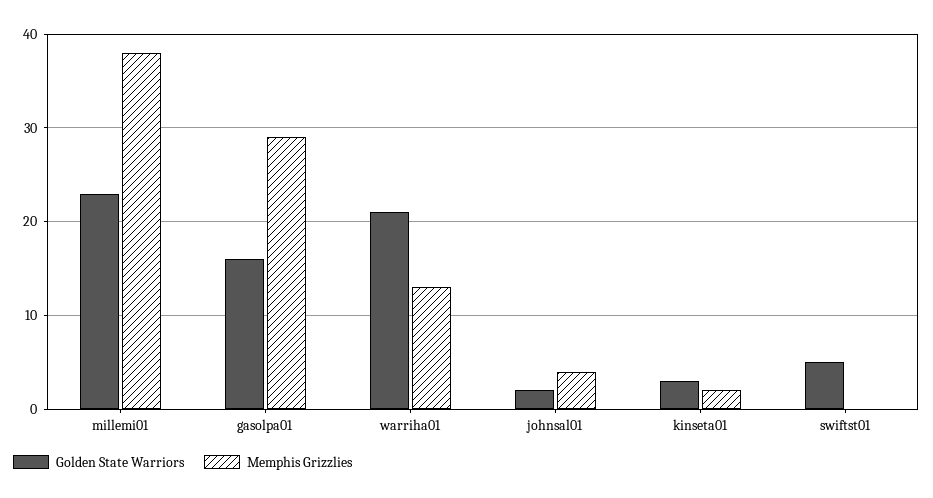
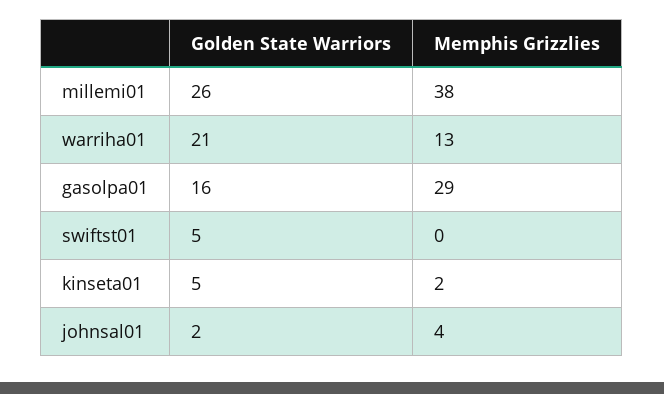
  {
    "Golden State Warriors": {
-     "millemi01": 23,
+     "millemi01": 26,
      "gasolpa01": 16,
      "warriha01": 21,
      "johnsal01": 2,
-     "kinseta01": 3,
+     "kinseta01": 5,
      "swiftst01": 5
    },
    "Memphis Grizzlies": {
      "millemi01": 38,
      "gasolpa01": 29,
      "warriha01": 13,
      "johnsal01": 4,
      "kinseta01": 2,
      "swiftst01": 0
    }
  }

